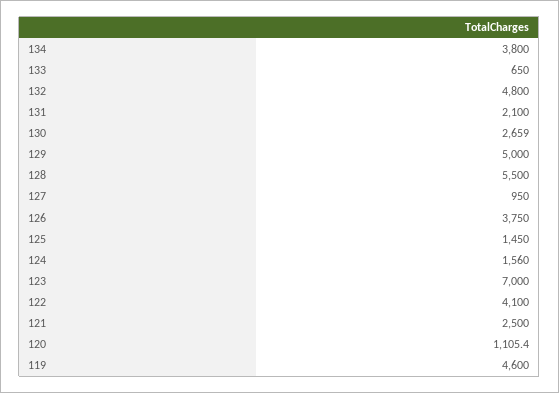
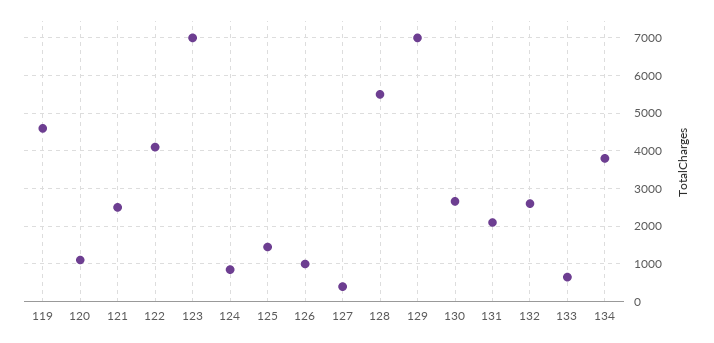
  {
    "134": 3800,
    "133": 650,
-   "132": 4800,
+   "132": 2600,
    "131": 2100,
    "130": 2659,
-   "129": 5000,
+   "129": 7000,
    "128": 5500,
-   "127": 950,
+   "127": 400,
-   "126": 3750,
+   "126": 1000,
    "125": 1450,
-   "124": 1560,
+   "124": 800,
    "123": 7000,
    "122": 4100,
    "121": 2500,
    "120": 1105.4,
    "119": 4600
  }

